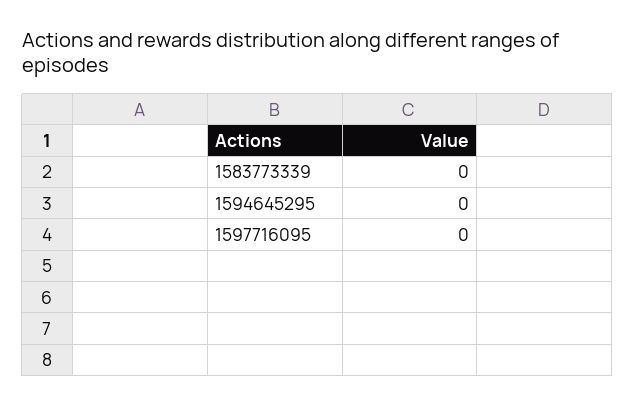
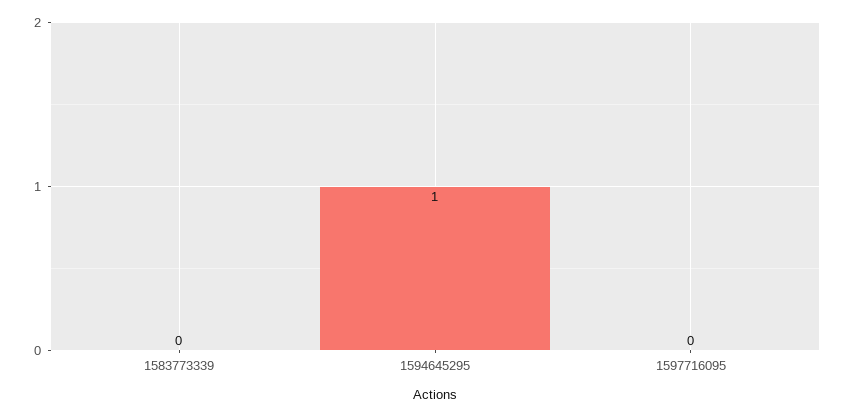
  {
    "1583773339": 0,
-   "1594645295": 0,
+   "1594645295": 1,
    "1597716095": 0
  }

